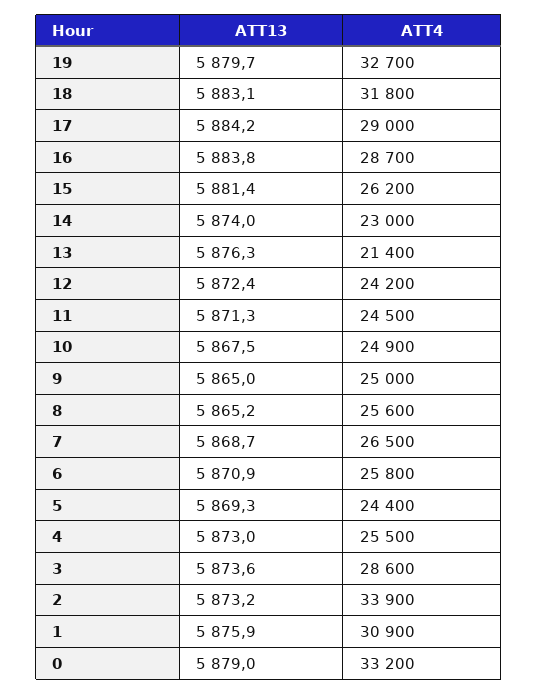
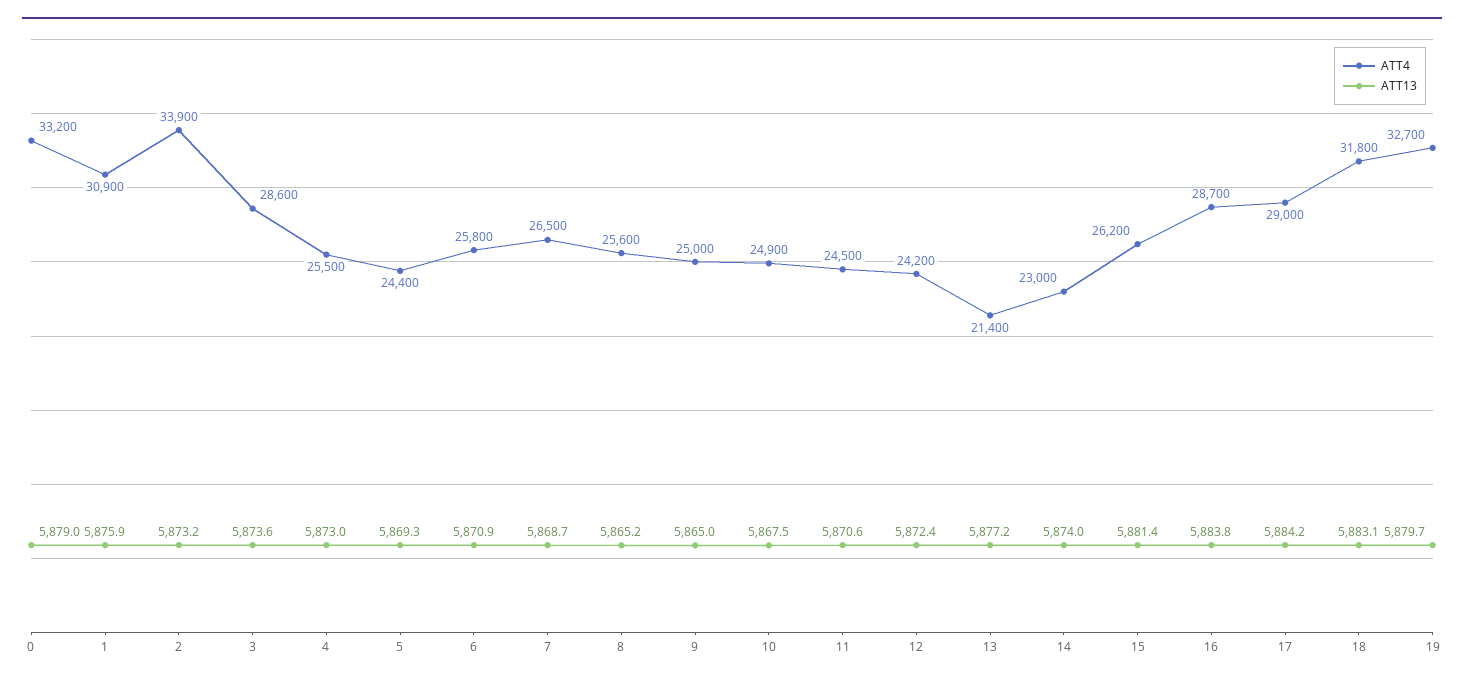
  {
    "ATT13": {
      "19": 5879.7,
      "18": 5883.1,
      "17": 5884.2,
      "16": 5883.8,
      "15": 5881.4,
      "14": 5874,
-     "13": 5876.3,
+     "13": 5877.2,
      "12": 5872.4,
-     "11": 5871.3,
+     "11": 5870.6,
      "10": 5867.5,
      "9": 5865,
      "8": 5865.2,
      "7": 5868.7,
      "6": 5870.9,
      "5": 5869.3,
      "4": 5873,
      "3": 5873.6,
      "2": 5873.2,
      "1": 5875.9,
      "0": 5879
    },
    "ATT4": {
      "19": 32700,
      "18": 31800,
      "17": 29000,
      "16": 28700,
      "15": 26200,
      "14": 23000,
      "13": 21400,
      "12": 24200,
      "11": 24500,
      "10": 24900,
      "9": 25000,
      "8": 25600,
      "7": 26500,
      "6": 25800,
      "5": 24400,
      "4": 25500,
      "3": 28600,
      "2": 33900,
      "1": 30900,
      "0": 33200
    }
  }

